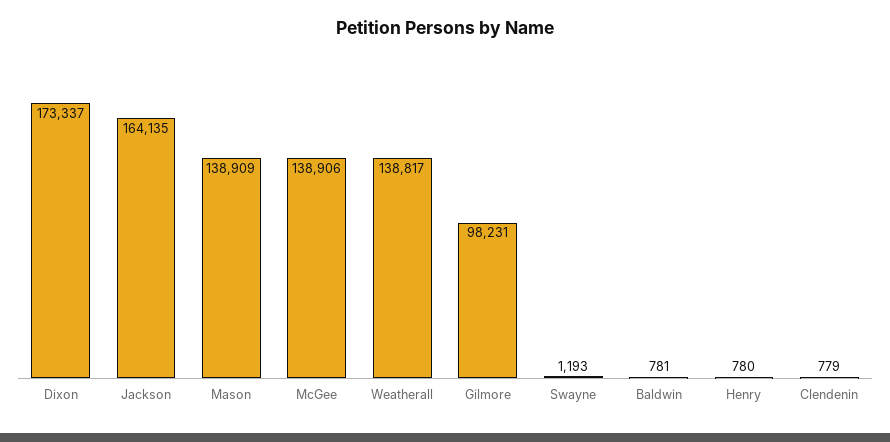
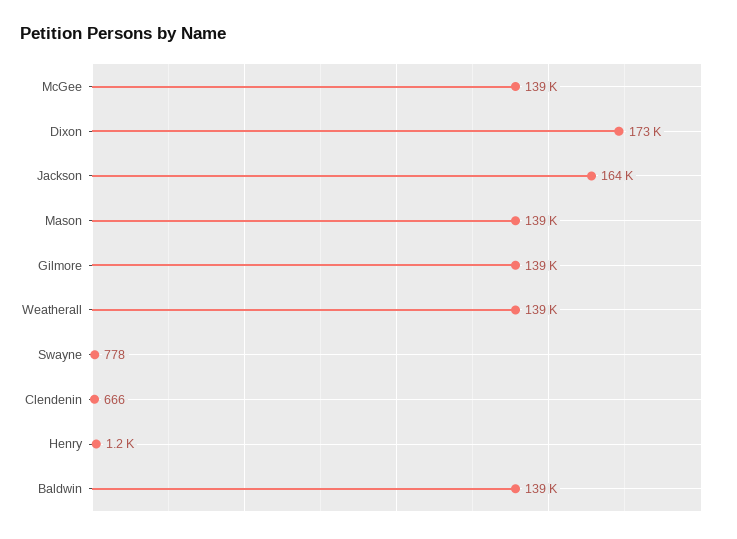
  {
    "Dixon": 173337,
    "Jackson": 164135,
    "Mason": 138909,
    "McGee": 138906,
    "Weatherall": 138817,
-   "Gilmore": 98231,
+   "Gilmore": 139000,
-   "Swayne": 1193,
+   "Swayne": 778,
-   "Baldwin": 781,
+   "Baldwin": 139000,
-   "Henry": 780,
+   "Henry": 1200,
-   "Clendenin": 779
+   "Clendenin": 666
  }

